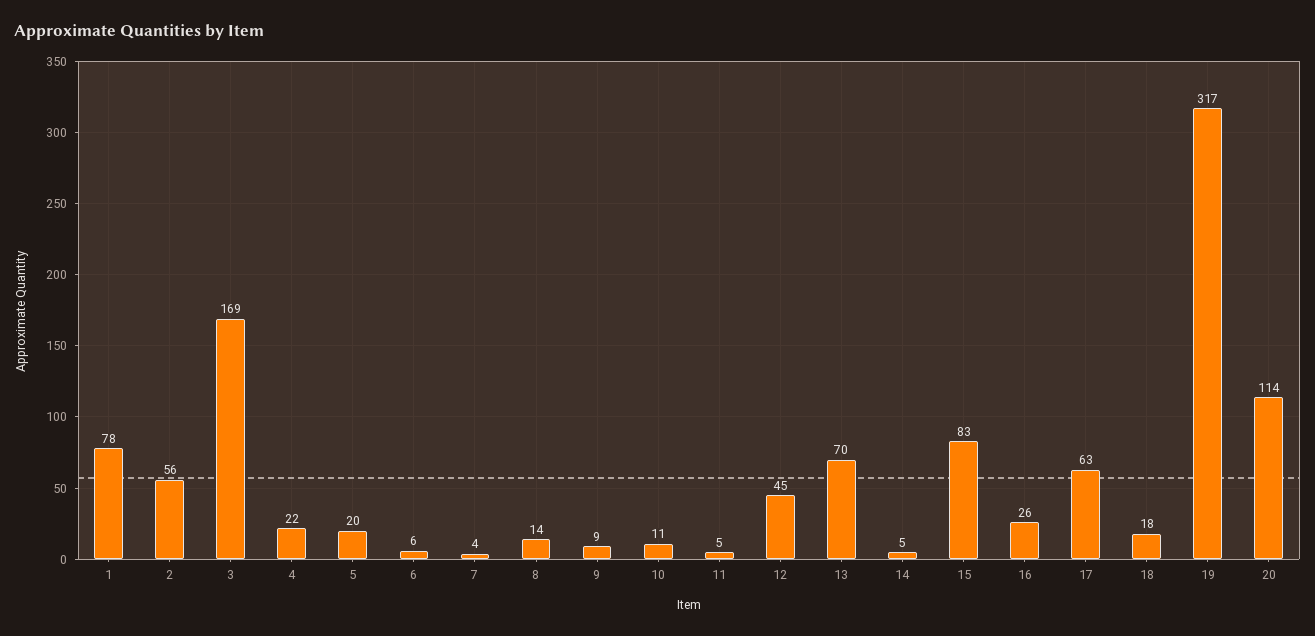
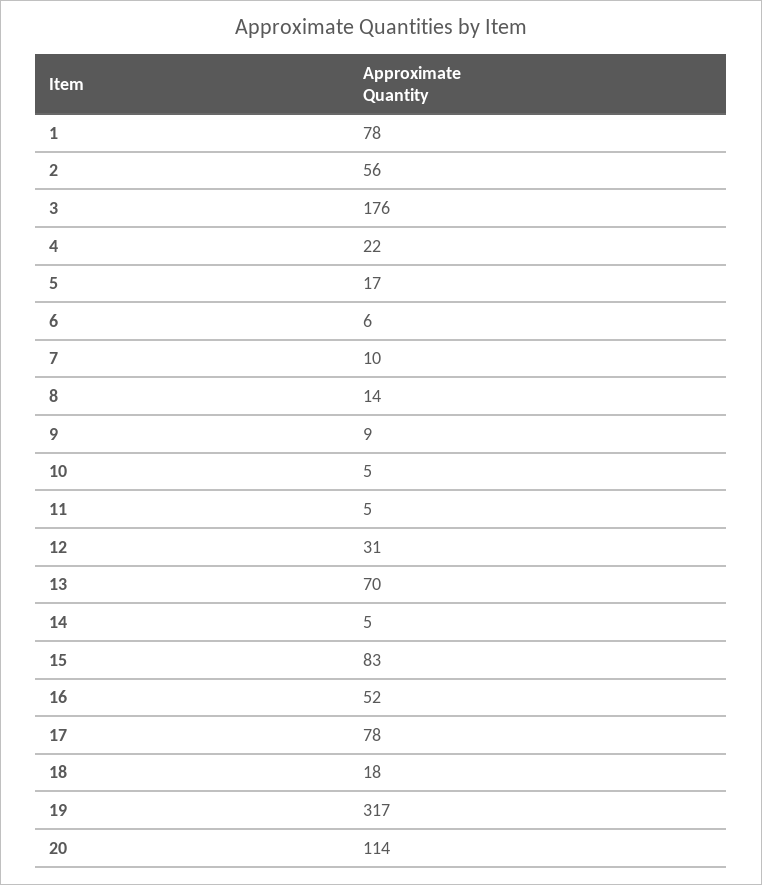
  {
    "1": 78,
    "2": 56,
-   "3": 169,
+   "3": 176,
    "4": 22,
-   "5": 20,
+   "5": 17,
    "6": 6,
-   "7": 4,
+   "7": 10,
    "8": 14,
    "9": 9,
-   "10": 11,
+   "10": 5,
    "11": 5,
-   "12": 45,
+   "12": 31,
    "13": 70,
    "14": 5,
    "15": 83,
-   "16": 26,
+   "16": 52,
-   "17": 63,
+   "17": 78,
    "18": 18,
    "19": 317,
    "20": 114
  }

